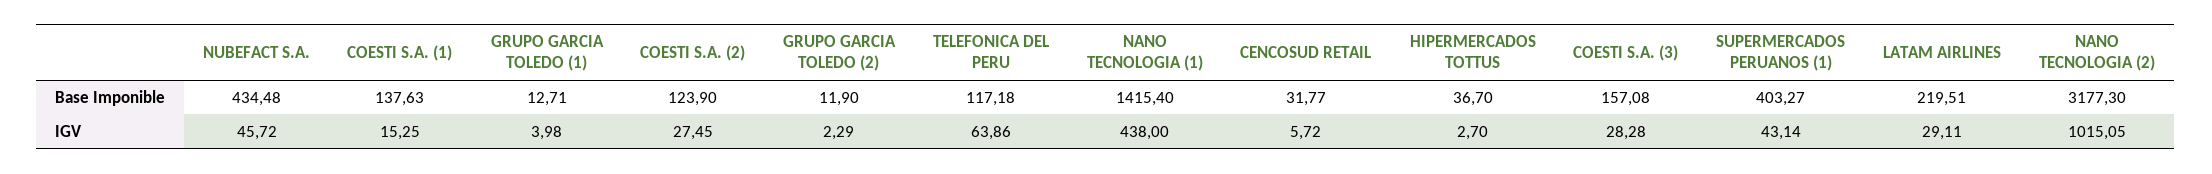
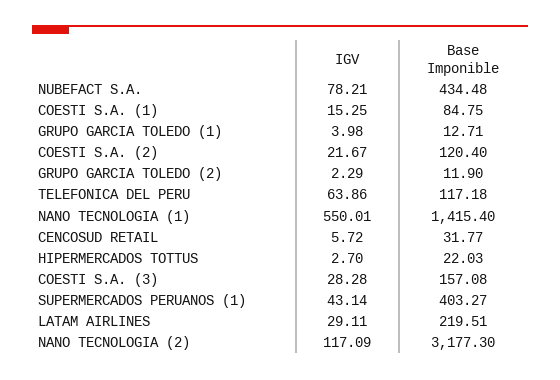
  {
    "NUBEFACT S.A.": {
      "Base Imponible": 434.48,
-     "IGV": 45.72
+     "IGV": 78.21
    },
    "COESTI S.A. (1)": {
-     "Base Imponible": 137.63,
+     "Base Imponible": 84.75,
      "IGV": 15.25
    },
    "GRUPO GARCIA TOLEDO (1)": {
      "Base Imponible": 12.71,
      "IGV": 3.98
    },
    "COESTI S.A. (2)": {
-     "Base Imponible": 123.9,
+     "Base Imponible": 120.4,
-     "IGV": 27.45
+     "IGV": 21.67
    },
    "GRUPO GARCIA TOLEDO (2)": {
      "Base Imponible": 11.9,
      "IGV": 2.29
    },
    "TELEFONICA DEL PERU": {
      "Base Imponible": 117.18,
      "IGV": 63.86
    },
    "NANO TECNOLOGIA (1)": {
      "Base Imponible": 1415.4,
-     "IGV": 438
+     "IGV": 550.01
    },
    "CENCOSUD RETAIL": {
      "Base Imponible": 31.77,
      "IGV": 5.72
    },
    "HIPERMERCADOS TOTTUS": {
-     "Base Imponible": 36.7,
+     "Base Imponible": 22.03,
      "IGV": 2.7
    },
    "COESTI S.A. (3)": {
      "Base Imponible": 157.08,
      "IGV": 28.28
    },
    "SUPERMERCADOS PERUANOS (1)": {
      "Base Imponible": 403.27,
      "IGV": 43.14
    },
    "LATAM AIRLINES": {
      "Base Imponible": 219.51,
      "IGV": 29.11
    },
    "NANO TECNOLOGIA (2)": {
      "Base Imponible": 3177.3,
-     "IGV": 1015.05
+     "IGV": 117.09
    }
  }

